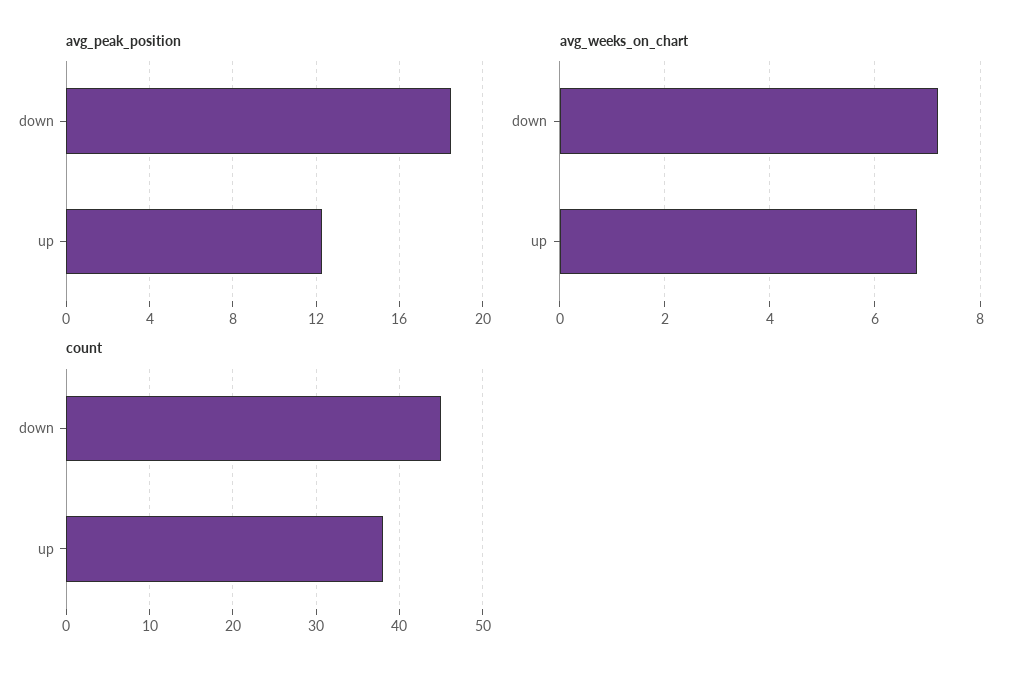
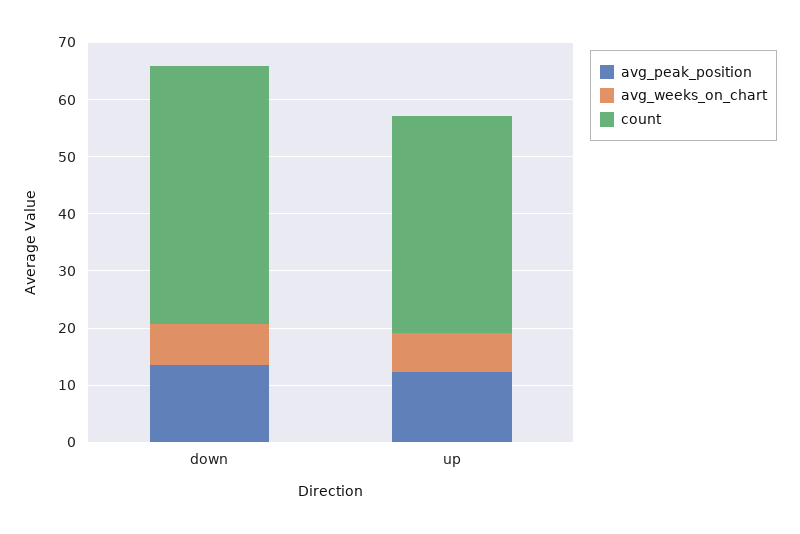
  {
    "avg_peak_position": {
-     "down": 18.5,
+     "down": 14,
      "up": 12.5
    },
    "avg_weeks_on_chart": {
      "down": 7,
      "up": 7
    },
    "count": {
      "down": 45,
      "up": 38
    }
  }

